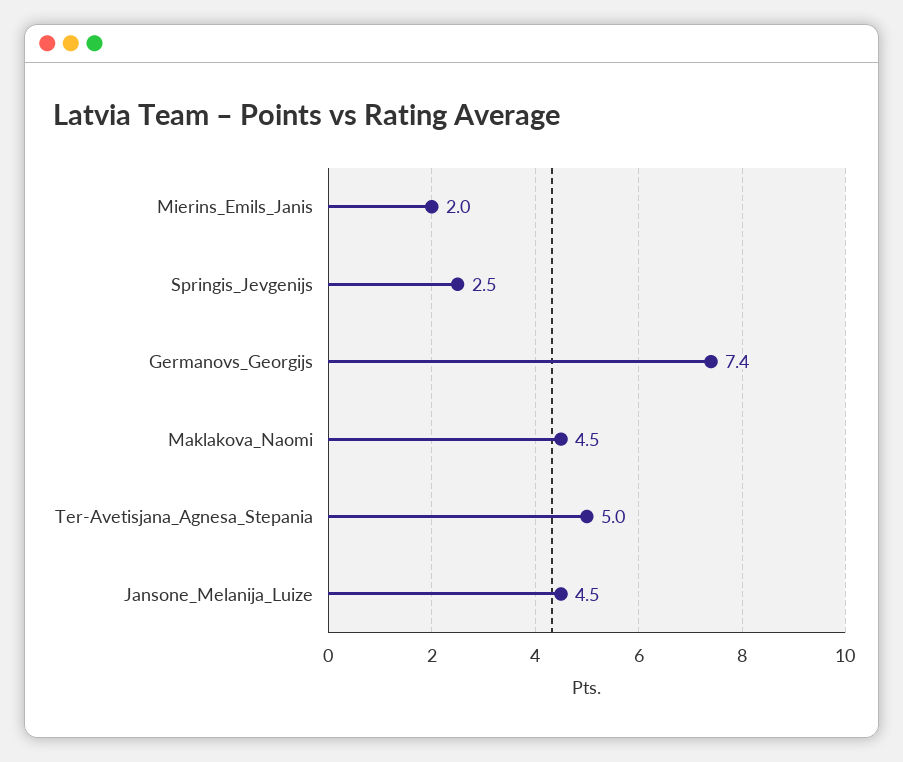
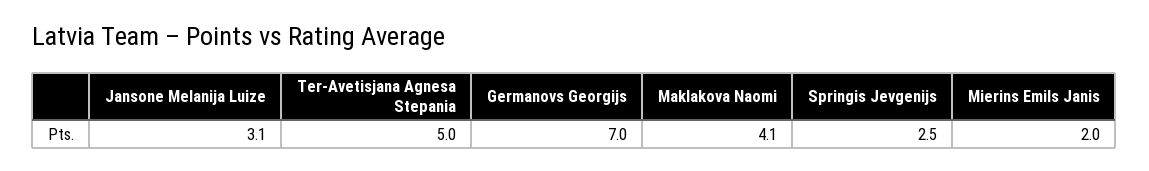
  {
    "Mierins_Emils_Janis": 2,
    "Springis_Jevgenijs": 2.5,
-   "Germanovs_Georgijs": 7.4,
+   "Germanovs_Georgijs": 7,
-   "Maklakova_Naomi": 4.5,
+   "Maklakova_Naomi": 4.1,
    "Ter-Avetisjana_Agnesa_Stepania": 5,
-   "Jansone_Melanija_Luize": 4.5
+   "Jansone_Melanija_Luize": 3.1
  }

